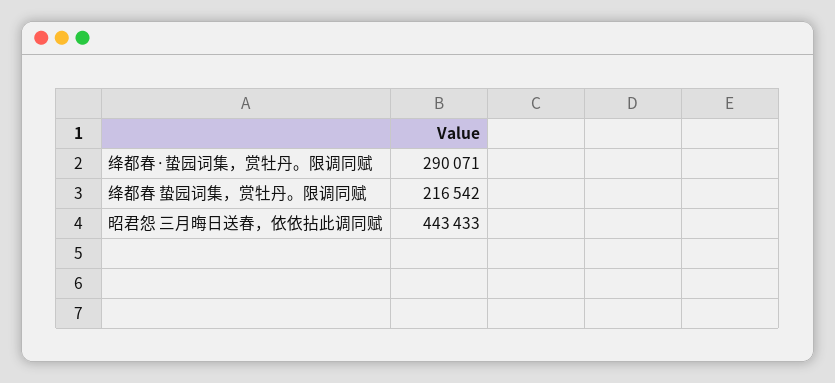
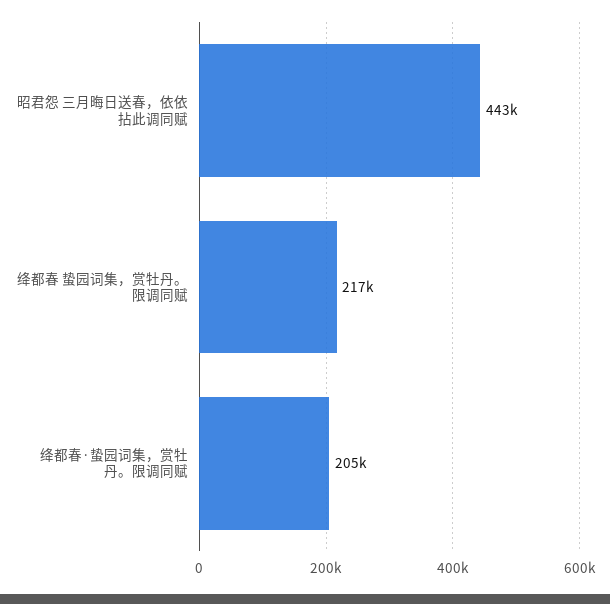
  {
-   "绛都春·蛰园词集，赏牡丹。限调同赋": 290071,
+   "绛都春·蛰园词集，赏牡丹。限调同赋": 205000,
    "绛都春 蛰园词集，赏牡丹。限调同赋": 216542,
    "昭君怨 三月晦日送春，依依拈此调同赋": 443433
  }

